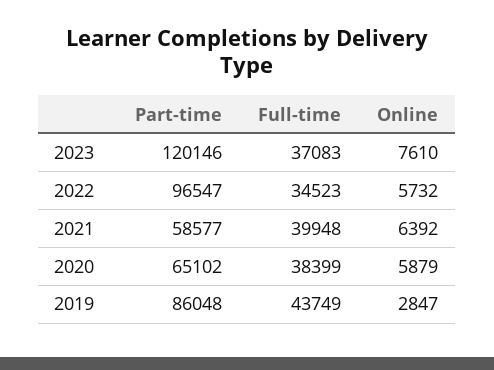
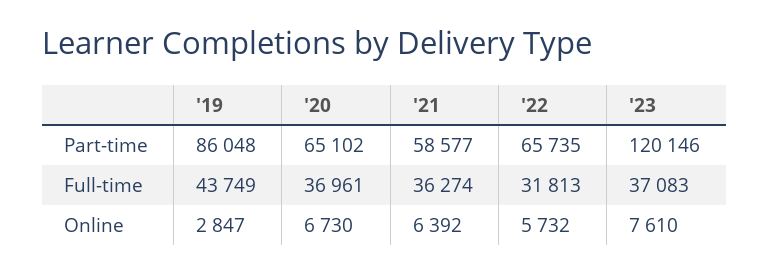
  {
    "Part-time": {
      "2023": 120146,
-     "2022": 96547,
+     "2022": 65735,
      "2021": 58577,
      "2020": 65102,
      "2019": 86048
    },
    "Full-time": {
      "2023": 37083,
-     "2022": 34523,
+     "2022": 31813,
-     "2021": 39948,
+     "2021": 36274,
-     "2020": 38399,
+     "2020": 36961,
      "2019": 43749
    },
    "Online": {
      "2023": 7610,
      "2022": 5732,
      "2021": 6392,
-     "2020": 5879,
+     "2020": 6730,
      "2019": 2847
    }
  }

